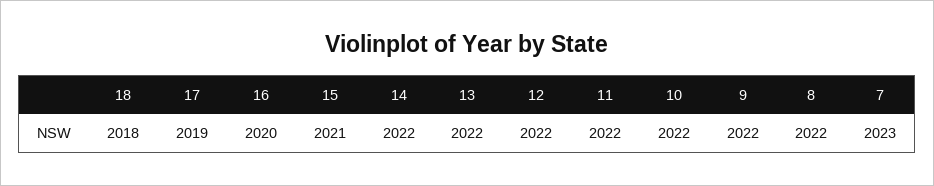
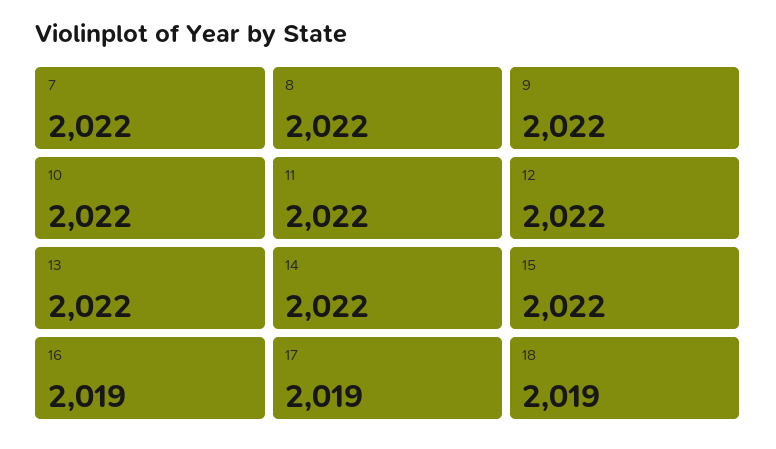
  {
-   "18": 2018,
+   "18": 2019,
    "17": 2019,
-   "16": 2020,
+   "16": 2019,
-   "15": 2021,
+   "15": 2022,
    "14": 2022,
    "13": 2022,
    "12": 2022,
    "11": 2022,
    "10": 2022,
    "9": 2022,
    "8": 2022,
-   "7": 2023
+   "7": 2022
  }

